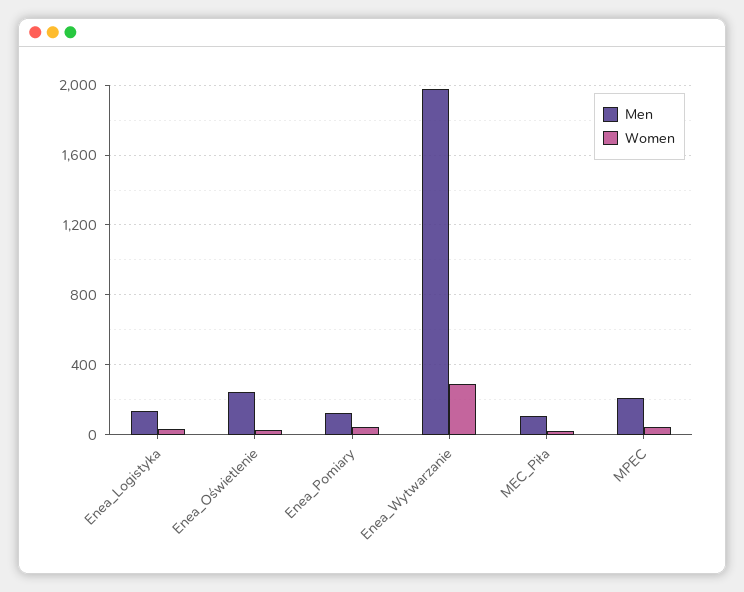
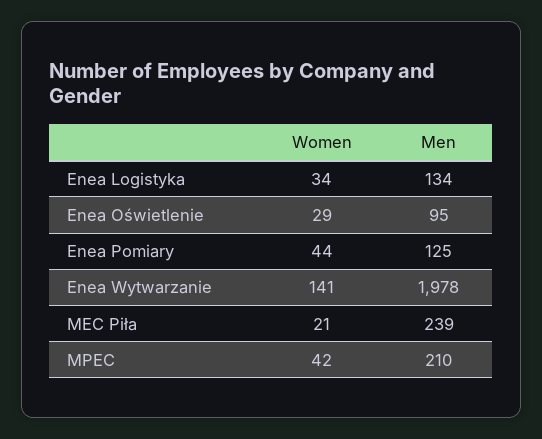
  {
    "Men": {
      "Enea_Logistyka": 134,
-     "Enea_Oświetlenie": 250,
+     "Enea_Oświetlenie": 95,
      "Enea_Pomiary": 125,
      "Enea_Wytwarzanie": 1978,
-     "MEC_Piła": 100,
+     "MEC_Piła": 239,
      "MPEC": 210
    },
    "Women": {
      "Enea_Logistyka": 34,
      "Enea_Oświetlenie": 29,
      "Enea_Pomiary": 44,
-     "Enea_Wytwarzanie": 300,
+     "Enea_Wytwarzanie": 141,
      "MEC_Piła": 21,
      "MPEC": 42
    }
  }

